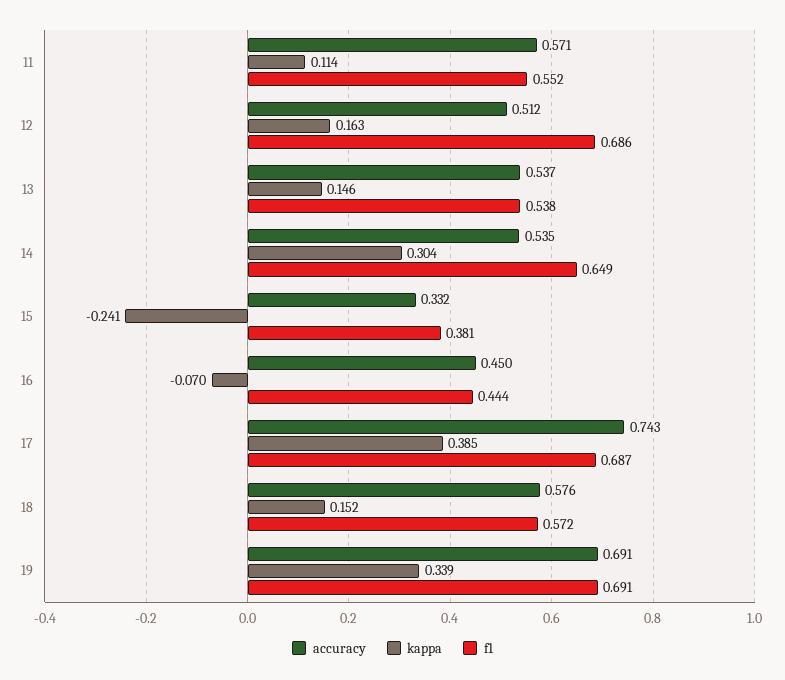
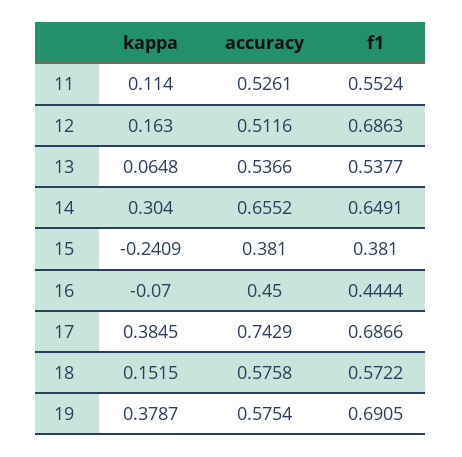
  {
    "accuracy": {
-     "11": 0.571,
+     "11": 0.5261,
      "12": 0.5116,
      "13": 0.5366,
-     "14": 0.535,
+     "14": 0.6552,
-     "15": 0.332,
+     "15": 0.381,
      "16": 0.45,
      "17": 0.7429,
      "18": 0.5758,
-     "19": 0.691
+     "19": 0.5754
    },
    "kappa": {
      "11": 0.114,
      "12": 0.163,
-     "13": 0.146,
+     "13": 0.0648,
      "14": 0.304,
      "15": -0.2409,
      "16": -0.07,
      "17": 0.3845,
      "18": 0.1515,
-     "19": 0.339
+     "19": 0.3787
    },
    "f1": {
      "11": 0.5524,
      "12": 0.6863,
      "13": 0.5377,
      "14": 0.6491,
      "15": 0.381,
      "16": 0.4444,
      "17": 0.6866,
      "18": 0.5722,
      "19": 0.6905
    }
  }

